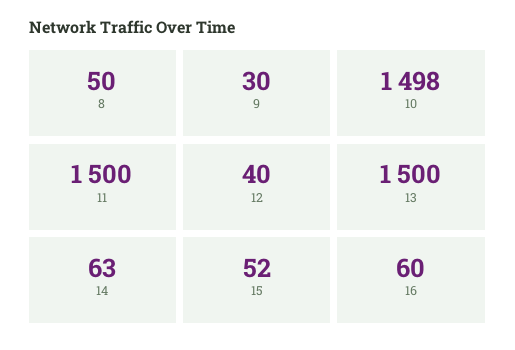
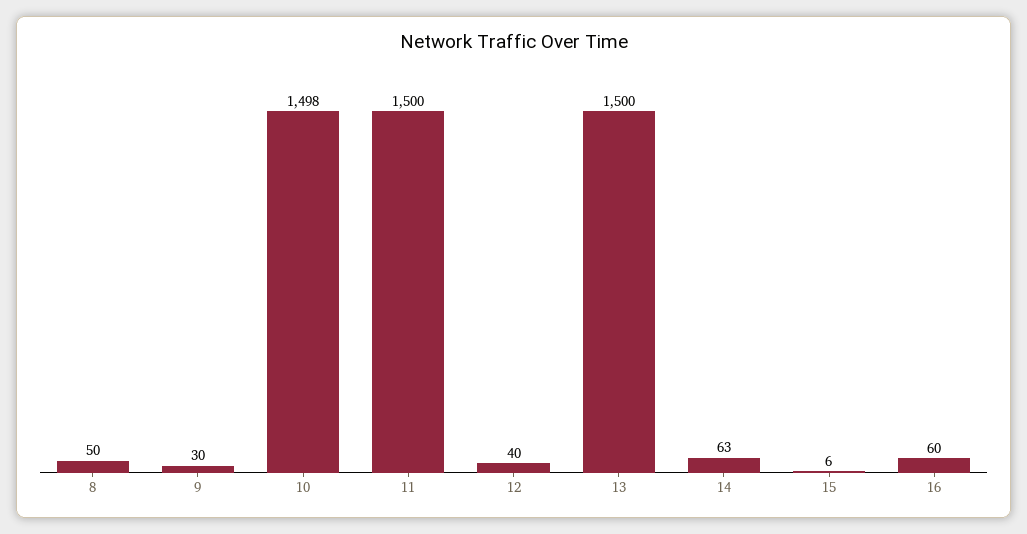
  {
    "8": 50,
    "9": 30,
    "10": 1498,
    "11": 1500,
    "12": 40,
    "13": 1500,
    "14": 63,
-   "15": 52,
+   "15": 6,
    "16": 60
  }

